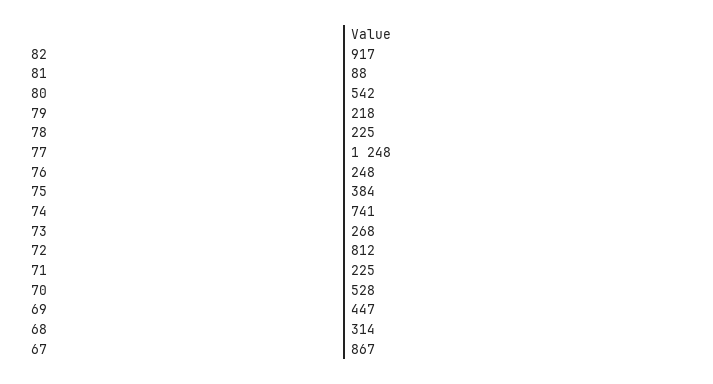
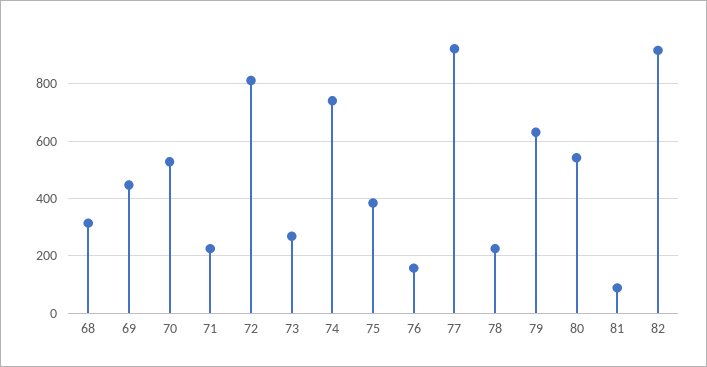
  {
    "82": 917,
    "81": 88,
    "80": 542,
-   "79": 218,
+   "79": 625,
    "78": 225,
-   "77": 1248,
+   "77": 925,
-   "76": 248,
+   "76": 150,
    "75": 384,
    "74": 741,
    "73": 268,
    "72": 812,
    "71": 225,
    "70": 528,
    "69": 447,
-   "68": 314,
+   "68": 314
-   "67": 867
  }

